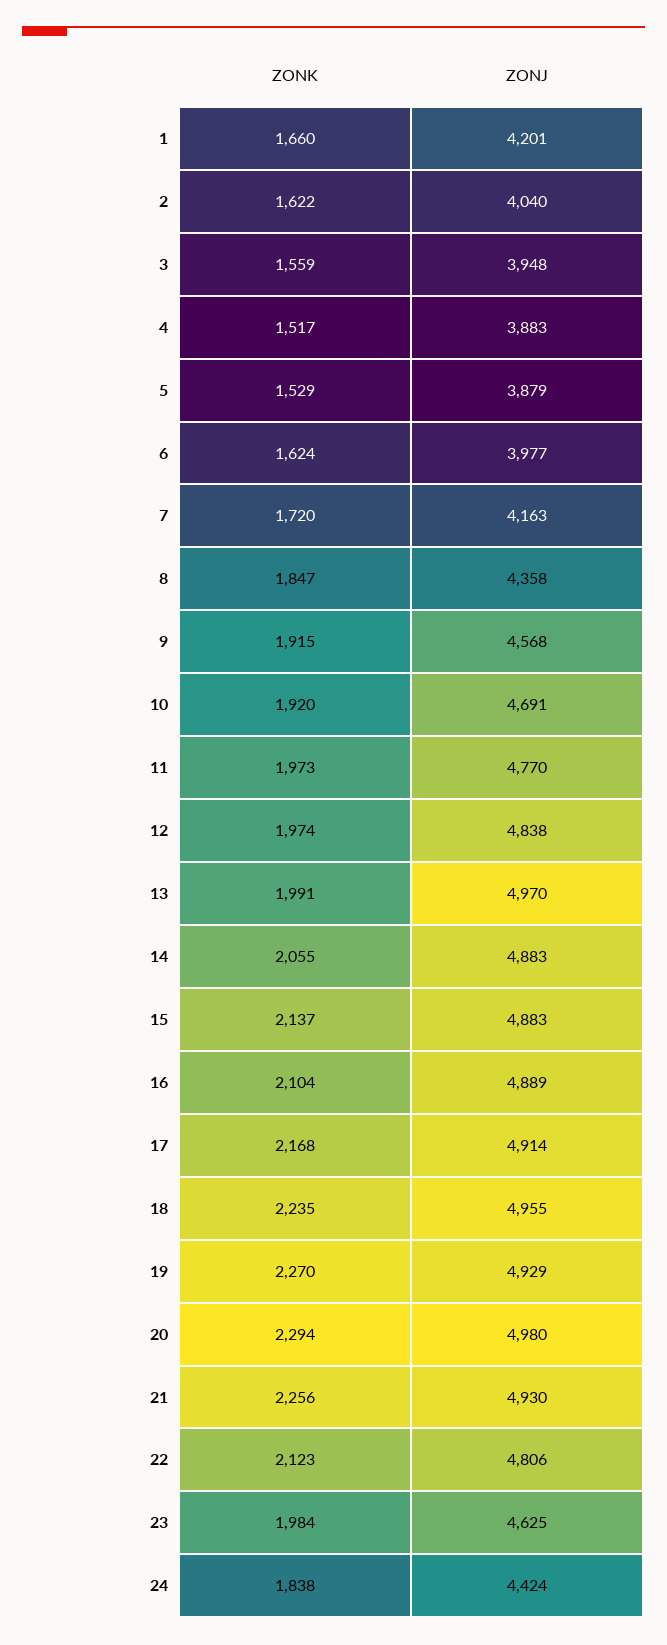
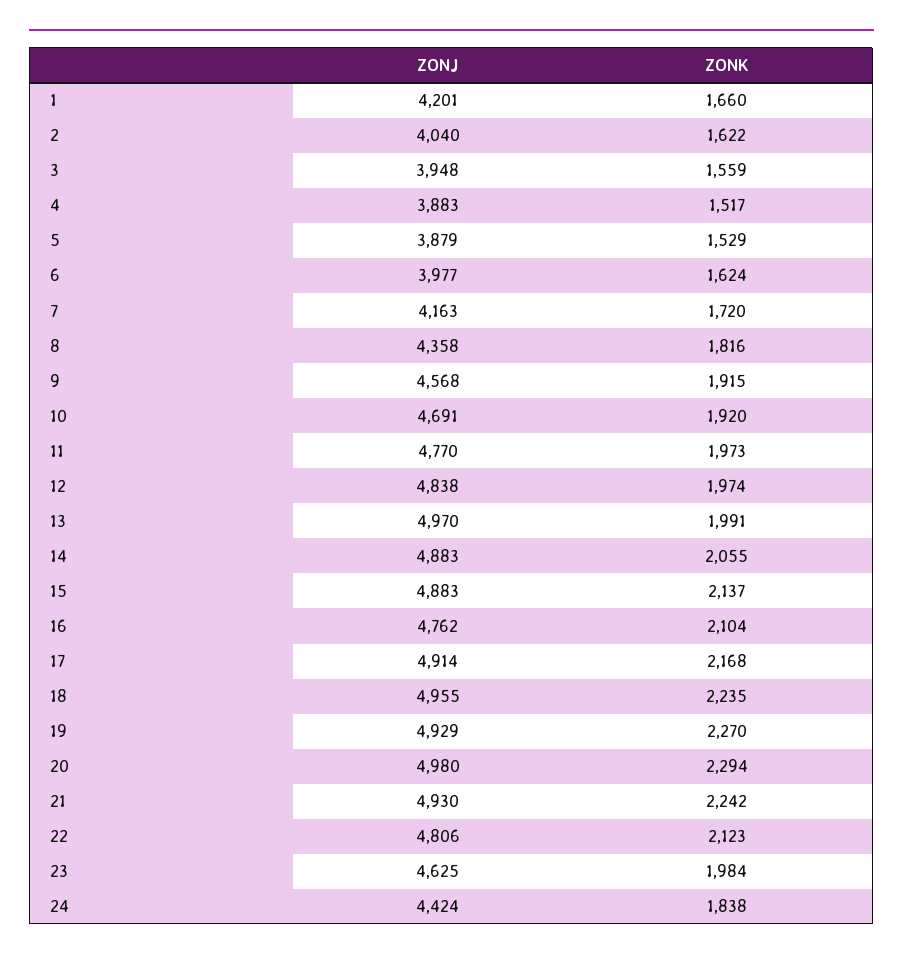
  {
    "ZONK": {
      "1": 1660,
      "2": 1622,
      "3": 1559,
      "4": 1517,
      "5": 1529,
      "6": 1624,
      "7": 1720,
-     "8": 1847,
+     "8": 1816,
      "9": 1915,
      "10": 1920,
      "11": 1973,
      "12": 1974,
      "13": 1991,
      "14": 2055,
      "15": 2137,
      "16": 2104,
      "17": 2168,
      "18": 2235,
      "19": 2270,
      "20": 2294,
-     "21": 2256,
+     "21": 2242,
      "22": 2123,
      "23": 1984,
      "24": 1838
    },
    "ZONJ": {
      "1": 4201,
      "2": 4040,
      "3": 3948,
      "4": 3883,
      "5": 3879,
      "6": 3977,
      "7": 4163,
      "8": 4358,
      "9": 4568,
      "10": 4691,
      "11": 4770,
      "12": 4838,
      "13": 4970,
      "14": 4883,
      "15": 4883,
-     "16": 4889,
+     "16": 4762,
      "17": 4914,
      "18": 4955,
      "19": 4929,
      "20": 4980,
      "21": 4930,
      "22": 4806,
      "23": 4625,
      "24": 4424
    }
  }

